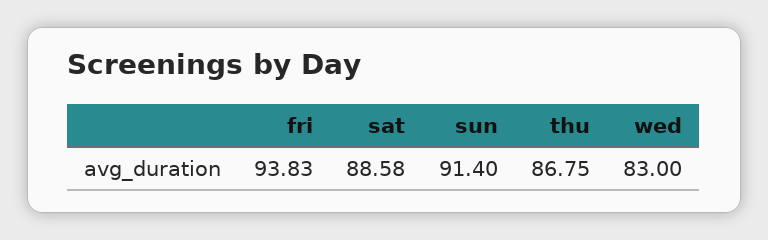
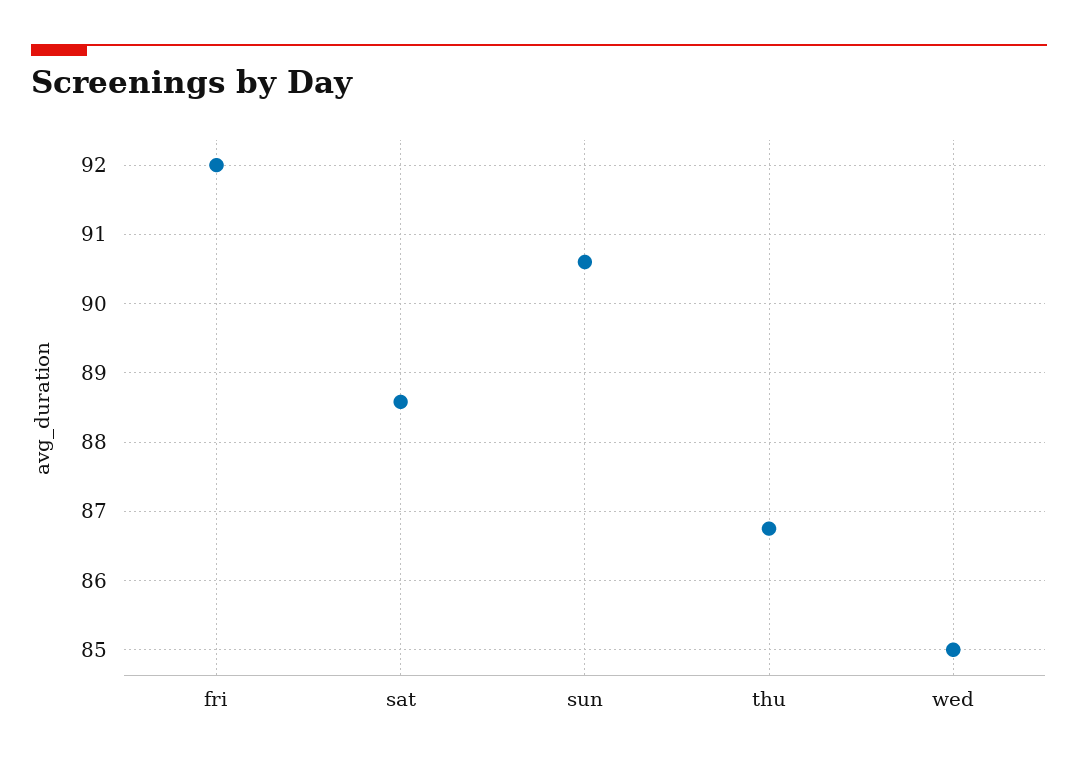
  {
-   "fri": 93.83,
+   "fri": 92,
    "sat": 88.58,
-   "sun": 91.4,
+   "sun": 90.6,
    "thu": 86.75,
-   "wed": 83
+   "wed": 85
  }

